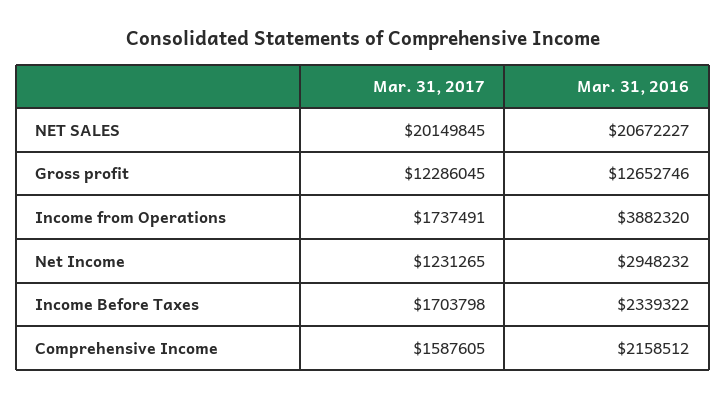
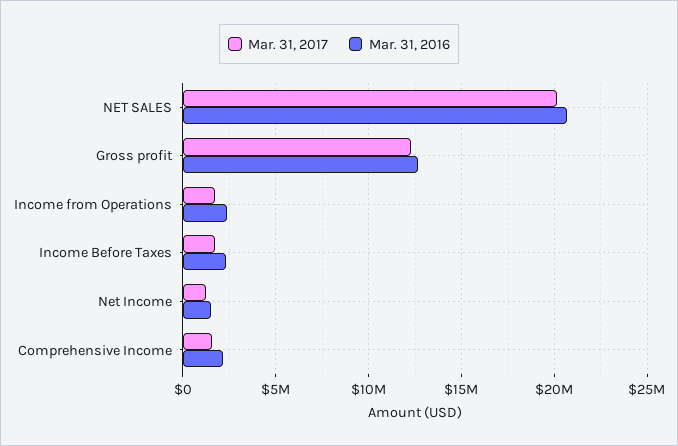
  {
    "Mar. 31, 2017": {
      "NET SALES": 20149845,
      "Gross profit": 12286045,
      "Income from Operations": 1737491,
      "Net Income": 1231265,
      "Income Before Taxes": 1703798,
      "Comprehensive Income": 1587605
    },
    "Mar. 31, 2016": {
      "NET SALES": 20672227,
      "Gross profit": 12652746,
-     "Income from Operations": 3882320,
+     "Income from Operations": 2500000,
-     "Net Income": 2948232,
+     "Net Income": 1500000,
      "Income Before Taxes": 2339322,
      "Comprehensive Income": 2158512
    }
  }

